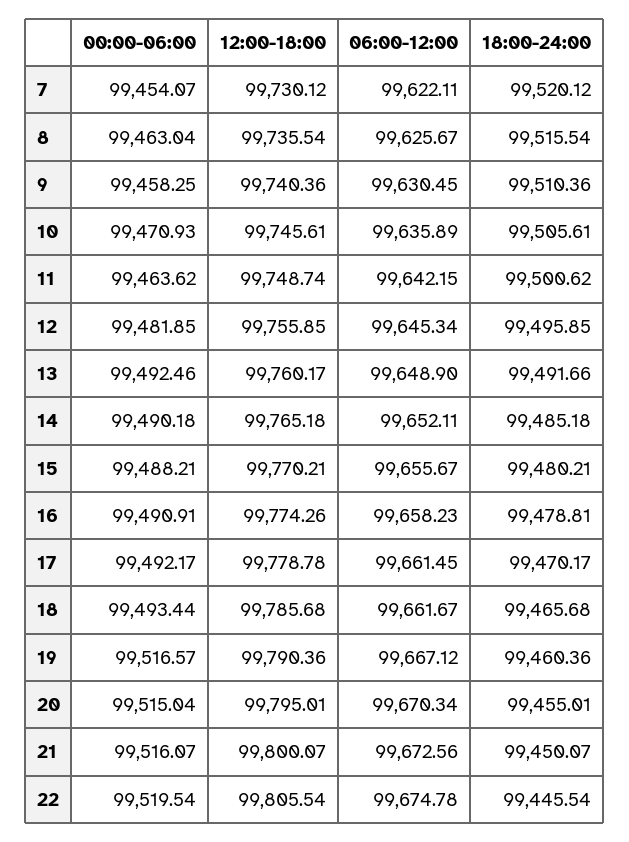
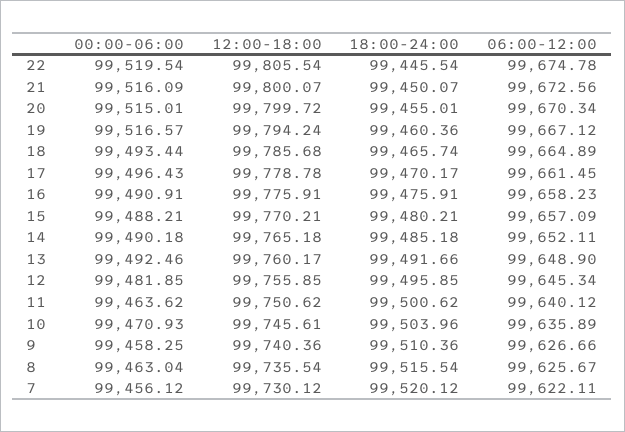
  {
    "00:00-06:00": {
-     "7": 99454.07,
+     "7": 99456.12,
      "8": 99463.04,
      "9": 99458.25,
      "10": 99470.93,
      "11": 99463.62,
      "12": 99481.85,
      "13": 99492.46,
      "14": 99490.18,
      "15": 99488.21,
      "16": 99490.91,
-     "17": 99492.17,
+     "17": 99496.43,
      "18": 99493.44,
      "19": 99516.57,
-     "20": 99515.04,
+     "20": 99515.01,
-     "21": 99516.07,
+     "21": 99516.09,
      "22": 99519.54
    },
    "12:00-18:00": {
      "7": 99730.12,
      "8": 99735.54,
      "9": 99740.36,
      "10": 99745.61,
-     "11": 99748.74,
+     "11": 99750.62,
      "12": 99755.85,
      "13": 99760.17,
      "14": 99765.18,
      "15": 99770.21,
-     "16": 99774.26,
+     "16": 99775.91,
      "17": 99778.78,
      "18": 99785.68,
-     "19": 99790.36,
+     "19": 99794.24,
-     "20": 99795.01,
+     "20": 99799.72,
      "21": 99800.07,
      "22": 99805.54
    },
    "06:00-12:00": {
      "7": 99622.11,
      "8": 99625.67,
-     "9": 99630.45,
+     "9": 99626.66,
      "10": 99635.89,
-     "11": 99642.15,
+     "11": 99640.12,
      "12": 99645.34,
      "13": 99648.9,
      "14": 99652.11,
-     "15": 99655.67,
+     "15": 99657.09,
      "16": 99658.23,
      "17": 99661.45,
-     "18": 99661.67,
+     "18": 99664.89,
      "19": 99667.12,
      "20": 99670.34,
      "21": 99672.56,
      "22": 99674.78
    },
    "18:00-24:00": {
      "7": 99520.12,
      "8": 99515.54,
      "9": 99510.36,
-     "10": 99505.61,
+     "10": 99503.96,
      "11": 99500.62,
      "12": 99495.85,
      "13": 99491.66,
      "14": 99485.18,
      "15": 99480.21,
-     "16": 99478.81,
+     "16": 99475.91,
      "17": 99470.17,
-     "18": 99465.68,
+     "18": 99465.74,
      "19": 99460.36,
      "20": 99455.01,
      "21": 99450.07,
      "22": 99445.54
    }
  }

